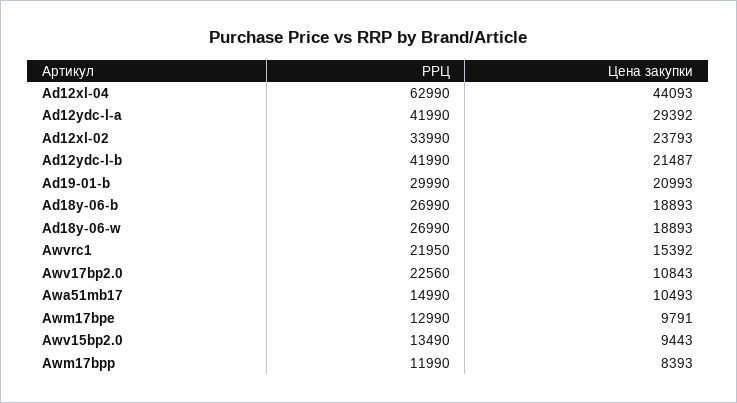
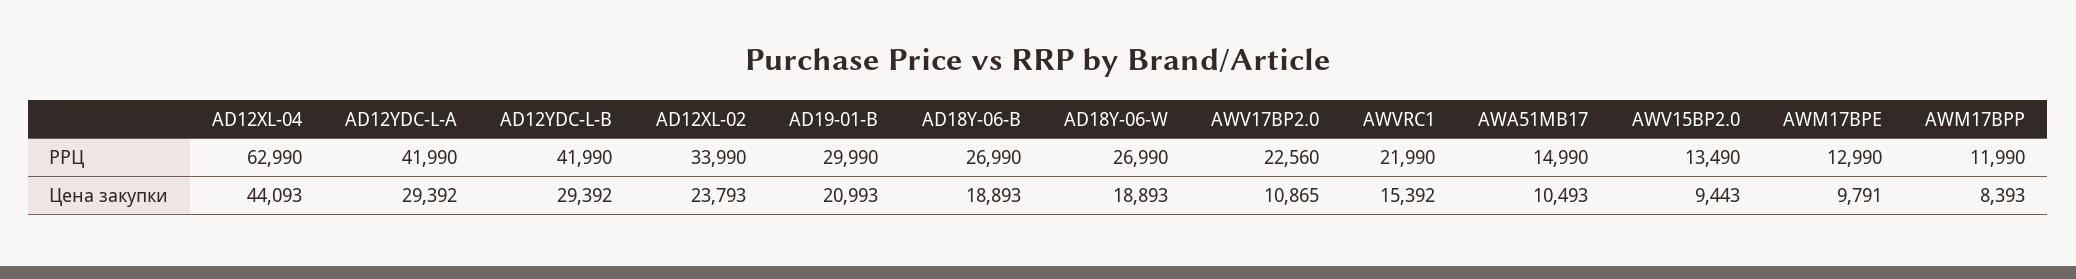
  {
    "РРЦ": {
      "Ad12xl-04": 62990,
      "Ad12ydc-l-a": 41990,
      "Ad12xl-02": 33990,
      "Ad12ydc-l-b": 41990,
      "Ad19-01-b": 29990,
      "Ad18y-06-b": 26990,
      "Ad18y-06-w": 26990,
-     "Awvrc1": 21950,
+     "Awvrc1": 21990,
      "Awv17bp2.0": 22560,
      "Awa51mb17": 14990,
      "Awm17bpe": 12990,
      "Awv15bp2.0": 13490,
      "Awm17bpp": 11990
    },
    "Цена закупки": {
      "Ad12xl-04": 44093,
      "Ad12ydc-l-a": 29392,
      "Ad12xl-02": 23793,
-     "Ad12ydc-l-b": 21487,
+     "Ad12ydc-l-b": 29392,
      "Ad19-01-b": 20993,
      "Ad18y-06-b": 18893,
      "Ad18y-06-w": 18893,
      "Awvrc1": 15392,
-     "Awv17bp2.0": 10843,
+     "Awv17bp2.0": 10865,
      "Awa51mb17": 10493,
      "Awm17bpe": 9791,
      "Awv15bp2.0": 9443,
      "Awm17bpp": 8393
    }
  }

